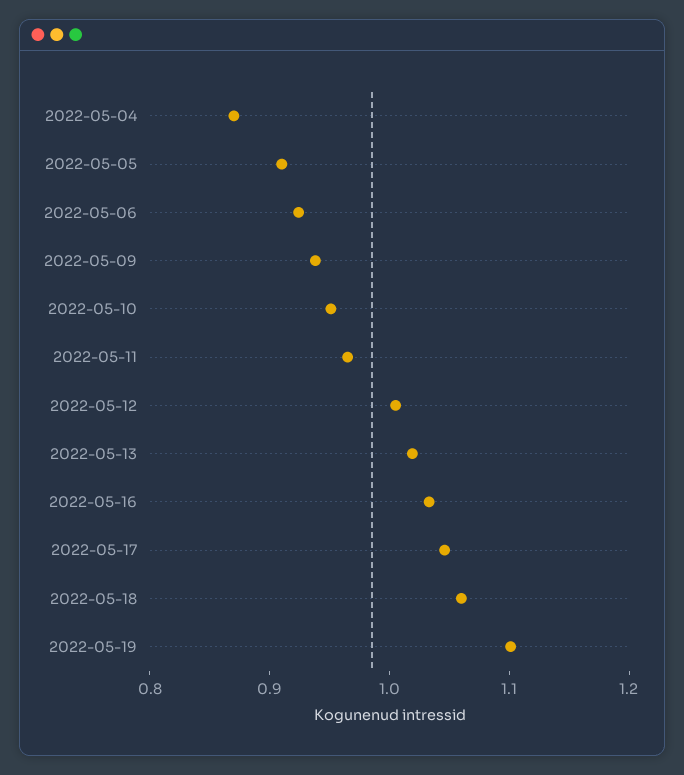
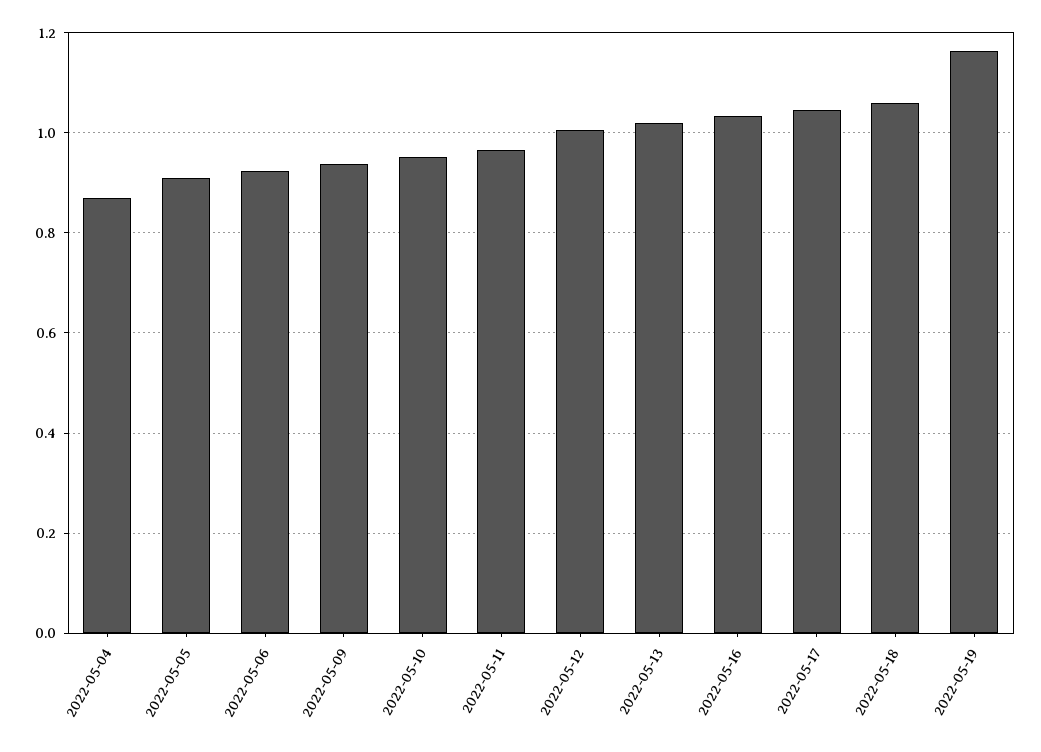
  {
    "2022-05-04": 0.88,
    "2022-05-05": 0.92,
    "2022-05-06": 0.92,
    "2022-05-09": 0.94,
    "2022-05-10": 0.96,
    "2022-05-11": 0.96,
    "2022-05-12": 1,
    "2022-05-13": 1.02,
    "2022-05-16": 1.04,
    "2022-05-17": 1.04,
    "2022-05-18": 1.06,
-   "2022-05-19": 1.1
+   "2022-05-19": 1.16
  }

